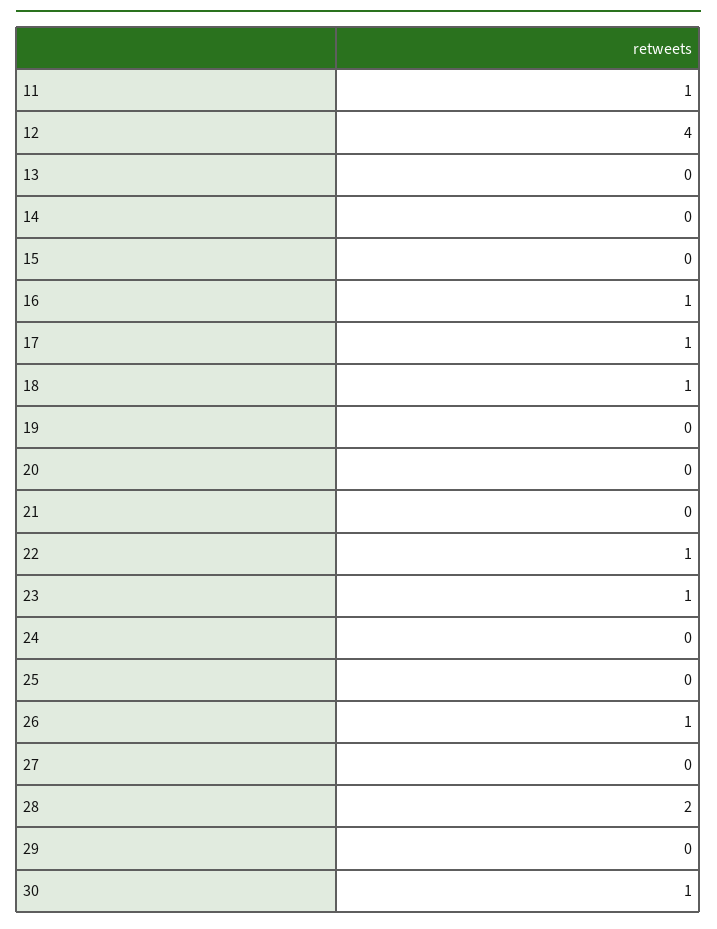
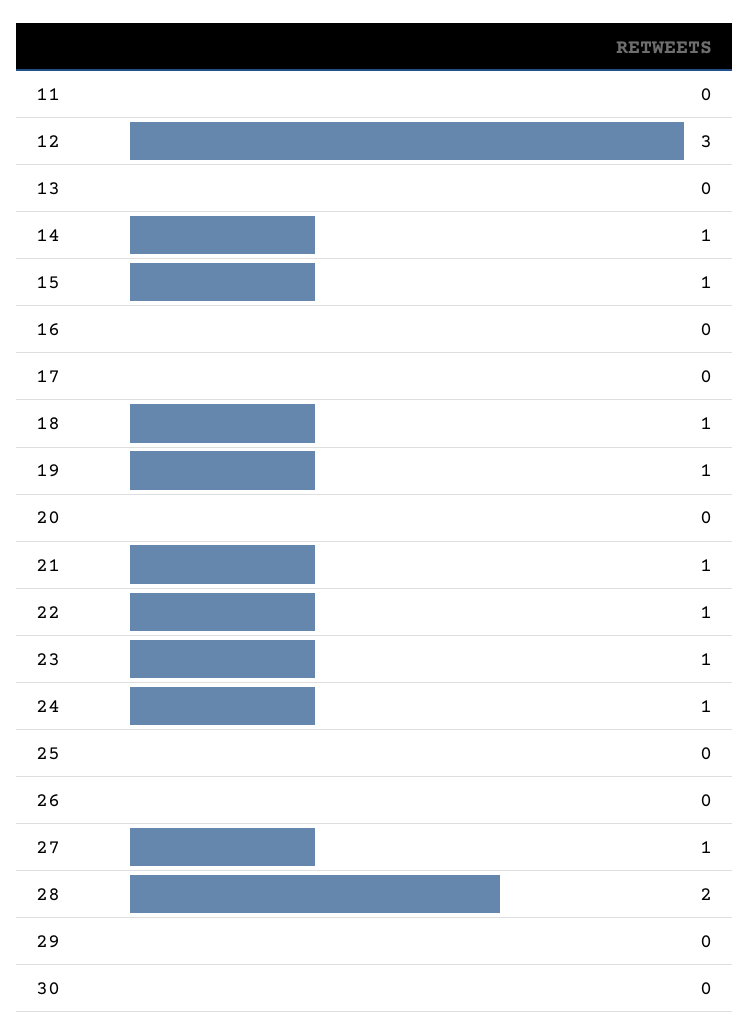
  {
-   "11": 1,
+   "11": 0,
-   "12": 4,
+   "12": 3,
    "13": 0,
-   "14": 0,
+   "14": 1,
-   "15": 0,
+   "15": 1,
-   "16": 1,
+   "16": 0,
-   "17": 1,
+   "17": 0,
    "18": 1,
-   "19": 0,
+   "19": 1,
    "20": 0,
-   "21": 0,
+   "21": 1,
    "22": 1,
    "23": 1,
-   "24": 0,
+   "24": 1,
    "25": 0,
-   "26": 1,
+   "26": 0,
-   "27": 0,
+   "27": 1,
    "28": 2,
    "29": 0,
-   "30": 1
+   "30": 0
  }

